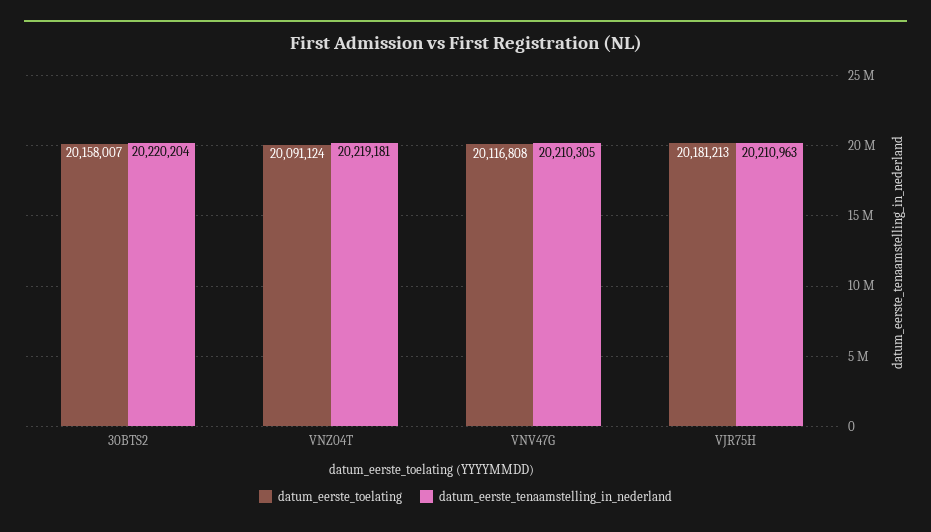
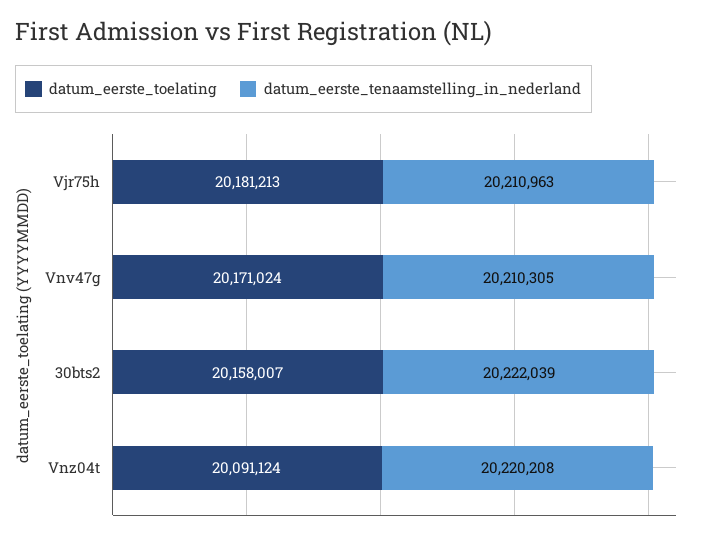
  {
    "datum_eerste_toelating": {
      "30BTS2": 20158007,
      "VNZ04T": 20091124,
-     "VNV47G": 20116808,
+     "VNV47G": 20171024,
      "VJR75H": 20181213
    },
    "datum_eerste_tenaamstelling_in_nederland": {
-     "30BTS2": 20220204,
+     "30BTS2": 20222039,
-     "VNZ04T": 20219181,
+     "VNZ04T": 20220208,
      "VNV47G": 20210305,
      "VJR75H": 20210963
    }
  }

